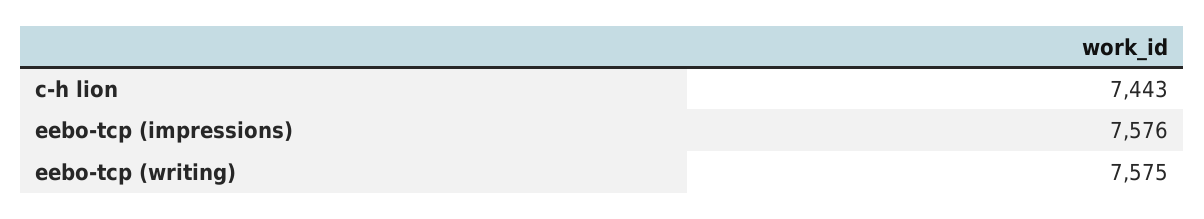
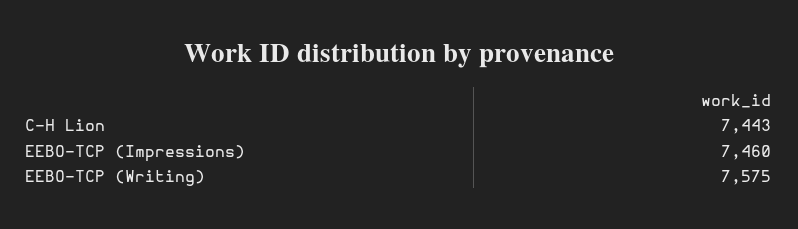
  {
    "c-h lion": 7443,
-   "eebo-tcp (impressions)": 7576,
+   "eebo-tcp (impressions)": 7460,
    "eebo-tcp (writing)": 7575
  }

